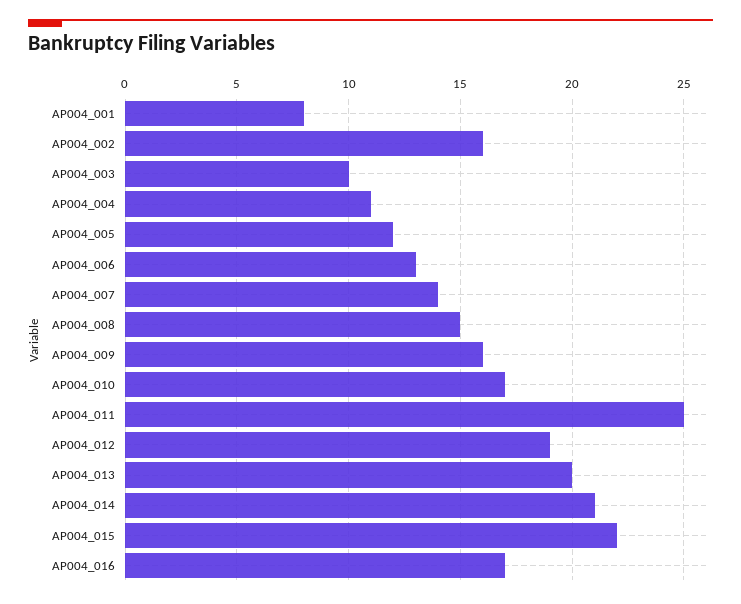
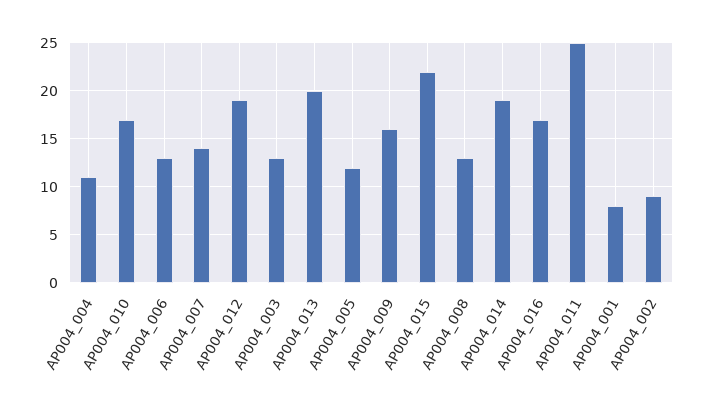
  {
    "AP004_001": 8,
-   "AP004_002": 16,
+   "AP004_002": 9,
-   "AP004_003": 10,
+   "AP004_003": 13,
    "AP004_004": 11,
    "AP004_005": 12,
    "AP004_006": 13,
    "AP004_007": 14,
-   "AP004_008": 15,
+   "AP004_008": 13,
    "AP004_009": 16,
    "AP004_010": 17,
    "AP004_011": 25,
    "AP004_012": 19,
    "AP004_013": 20,
-   "AP004_014": 21,
+   "AP004_014": 19,
    "AP004_015": 22,
    "AP004_016": 17
  }

